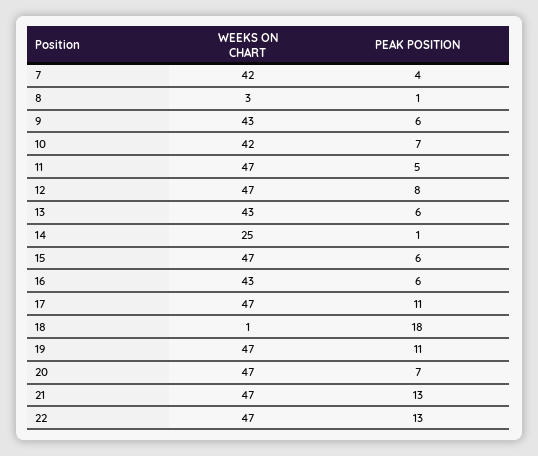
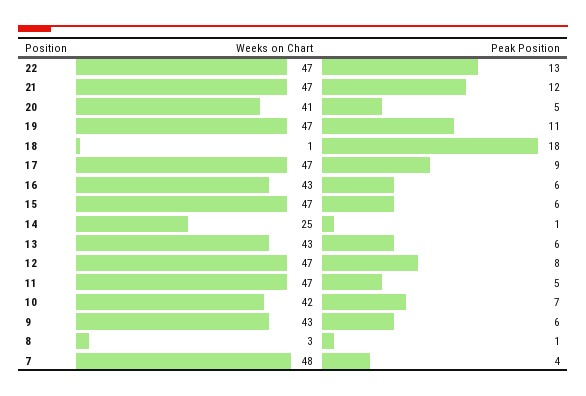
  {
    "WEEKS ON CHART": {
-     "7": 42,
+     "7": 48,
      "8": 3,
      "9": 43,
      "10": 42,
      "11": 47,
      "12": 47,
      "13": 43,
      "14": 25,
      "15": 47,
      "16": 43,
      "17": 47,
      "18": 1,
      "19": 47,
-     "20": 47,
+     "20": 41,
      "21": 47,
      "22": 47
    },
    "PEAK POSITION": {
      "7": 4,
      "8": 1,
      "9": 6,
      "10": 7,
      "11": 5,
      "12": 8,
      "13": 6,
      "14": 1,
      "15": 6,
      "16": 6,
-     "17": 11,
+     "17": 9,
      "18": 18,
      "19": 11,
-     "20": 7,
+     "20": 5,
-     "21": 13,
+     "21": 12,
      "22": 13
    }
  }

